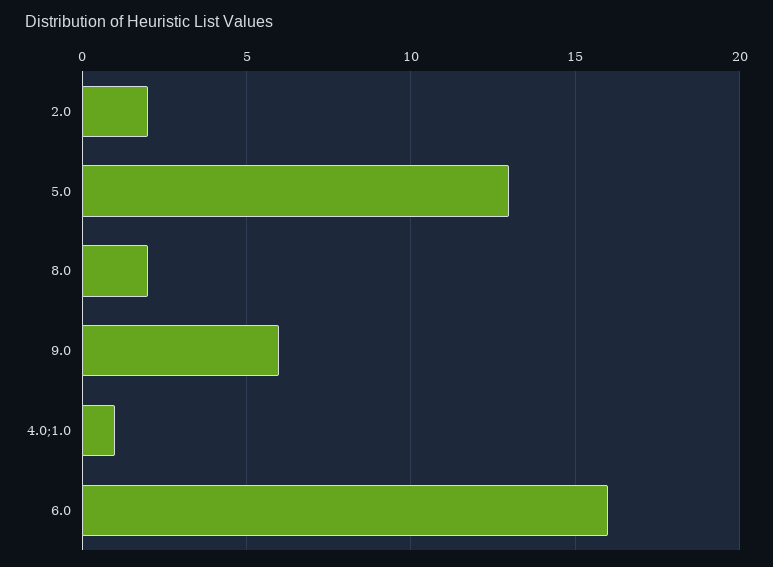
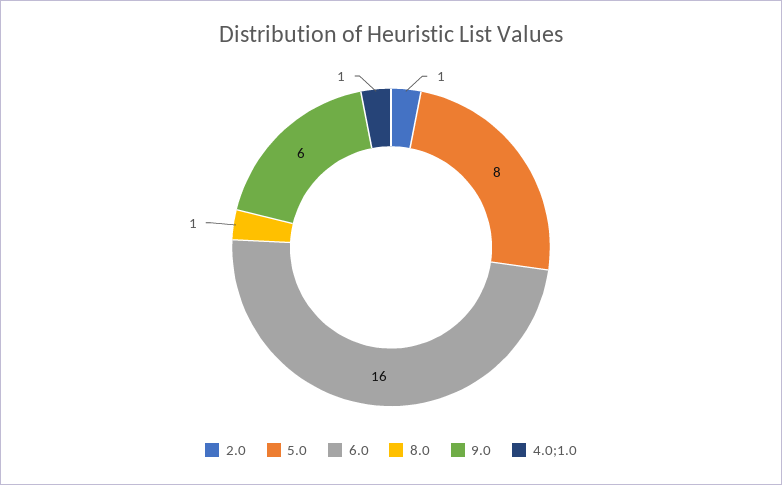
  {
-   "2.0": 2,
+   "2.0": 1,
-   "5.0": 13,
+   "5.0": 8,
-   "8.0": 2,
+   "8.0": 1,
    "9.0": 6,
    "4.0;1.0": 1,
    "6.0": 16
  }

